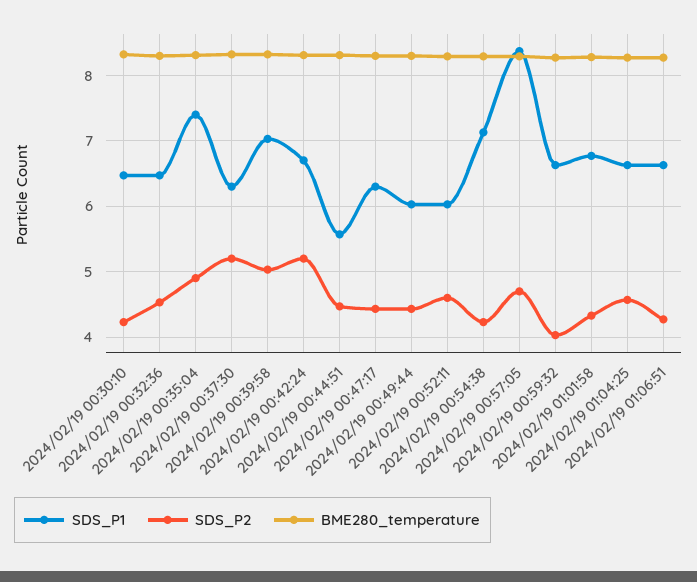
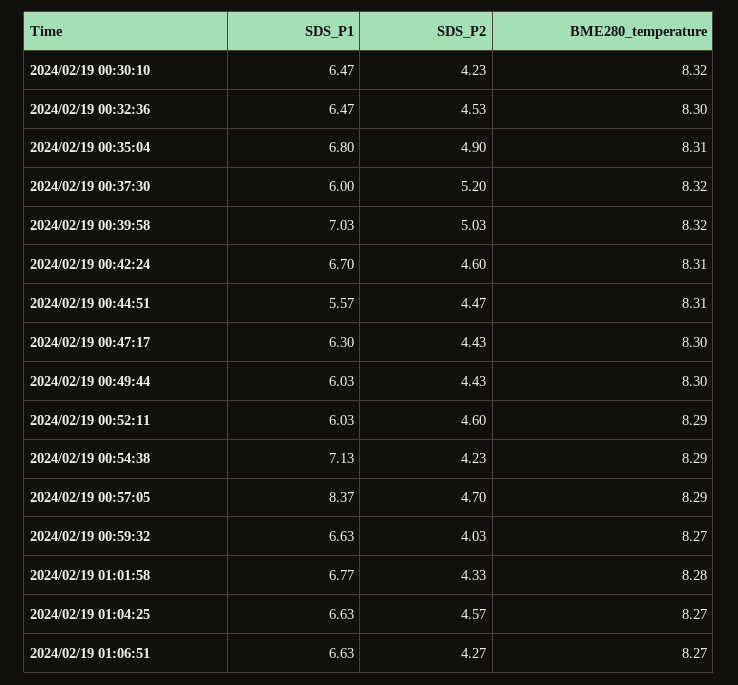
  {
    "SDS_P1": {
      "2024/02/19 00:30:10": 6.47,
      "2024/02/19 00:32:36": 6.47,
-     "2024/02/19 00:35:04": 7.4,
+     "2024/02/19 00:35:04": 6.8,
-     "2024/02/19 00:37:30": 6.3,
+     "2024/02/19 00:37:30": 6,
      "2024/02/19 00:39:58": 7.03,
      "2024/02/19 00:42:24": 6.7,
      "2024/02/19 00:44:51": 5.57,
      "2024/02/19 00:47:17": 6.3,
      "2024/02/19 00:49:44": 6.03,
      "2024/02/19 00:52:11": 6.03,
      "2024/02/19 00:54:38": 7.13,
      "2024/02/19 00:57:05": 8.37,
      "2024/02/19 00:59:32": 6.63,
      "2024/02/19 01:01:58": 6.77,
      "2024/02/19 01:04:25": 6.63,
      "2024/02/19 01:06:51": 6.63
    },
    "SDS_P2": {
      "2024/02/19 00:30:10": 4.23,
      "2024/02/19 00:32:36": 4.53,
      "2024/02/19 00:35:04": 4.9,
      "2024/02/19 00:37:30": 5.2,
      "2024/02/19 00:39:58": 5.03,
-     "2024/02/19 00:42:24": 5.2,
+     "2024/02/19 00:42:24": 4.6,
      "2024/02/19 00:44:51": 4.47,
      "2024/02/19 00:47:17": 4.43,
      "2024/02/19 00:49:44": 4.43,
      "2024/02/19 00:52:11": 4.6,
      "2024/02/19 00:54:38": 4.23,
      "2024/02/19 00:57:05": 4.7,
      "2024/02/19 00:59:32": 4.03,
      "2024/02/19 01:01:58": 4.33,
      "2024/02/19 01:04:25": 4.57,
      "2024/02/19 01:06:51": 4.27
    },
    "BME280_temperature": {
      "2024/02/19 00:30:10": 8.32,
      "2024/02/19 00:32:36": 8.3,
      "2024/02/19 00:35:04": 8.31,
      "2024/02/19 00:37:30": 8.32,
      "2024/02/19 00:39:58": 8.32,
      "2024/02/19 00:42:24": 8.31,
      "2024/02/19 00:44:51": 8.31,
      "2024/02/19 00:47:17": 8.3,
      "2024/02/19 00:49:44": 8.3,
      "2024/02/19 00:52:11": 8.29,
      "2024/02/19 00:54:38": 8.29,
      "2024/02/19 00:57:05": 8.29,
      "2024/02/19 00:59:32": 8.27,
      "2024/02/19 01:01:58": 8.28,
      "2024/02/19 01:04:25": 8.27,
      "2024/02/19 01:06:51": 8.27
    }
  }

